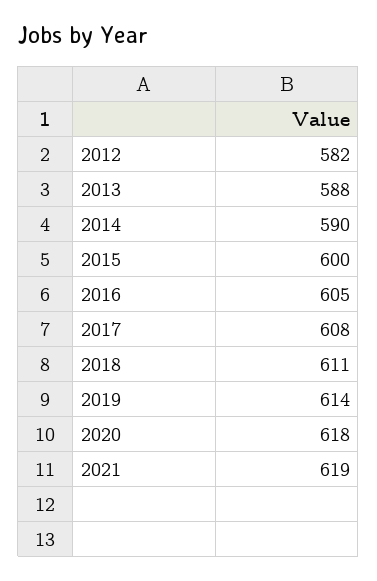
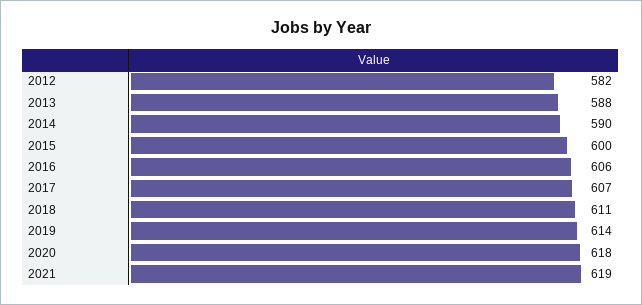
  {
    "2012": 582,
    "2013": 588,
    "2014": 590,
    "2015": 600,
-   "2016": 605,
+   "2016": 606,
-   "2017": 608,
+   "2017": 607,
    "2018": 611,
    "2019": 614,
    "2020": 618,
    "2021": 619
  }

